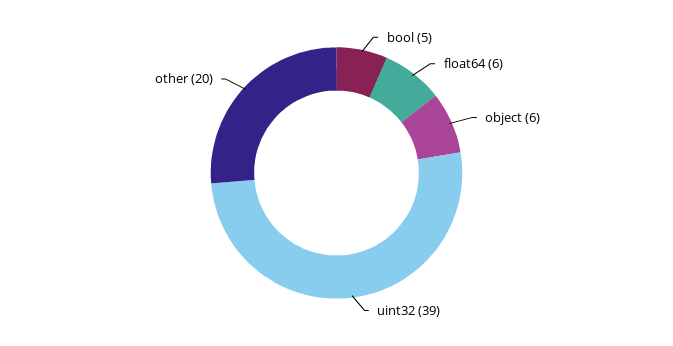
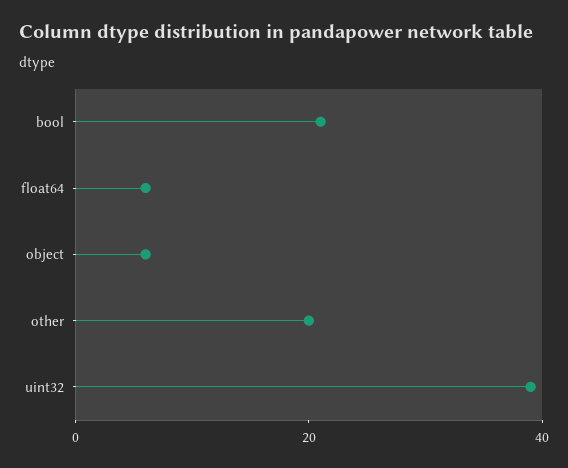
  {
-   "bool": 5,
+   "bool": 20,
    "float64": 6,
    "object": 6,
    "uint32": 39,
    "other": 20
  }

